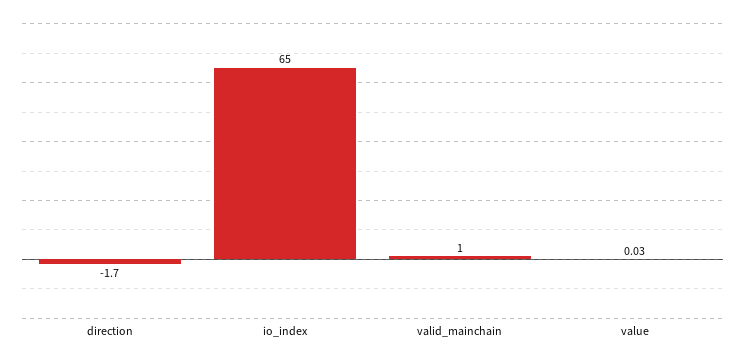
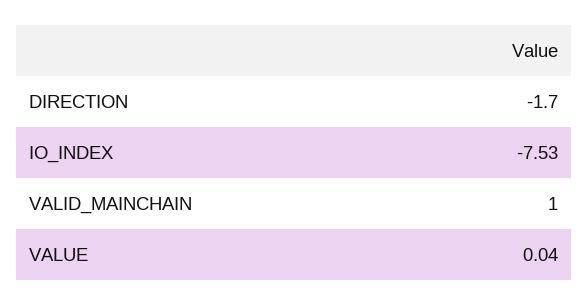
  {
    "direction": -1.7,
-   "io_index": 65,
+   "io_index": -7.53,
    "valid_mainchain": 1,
-   "value": 0.03
+   "value": 0.04
  }

